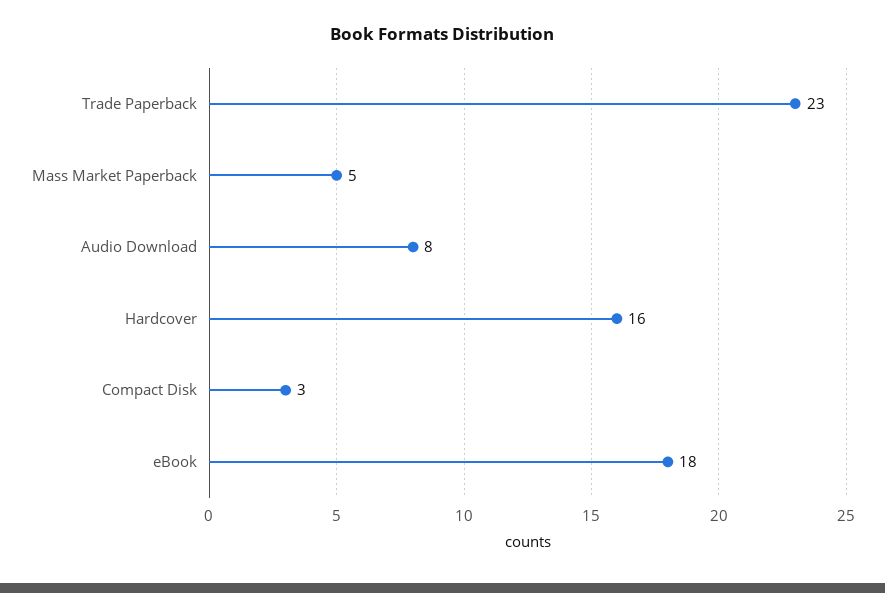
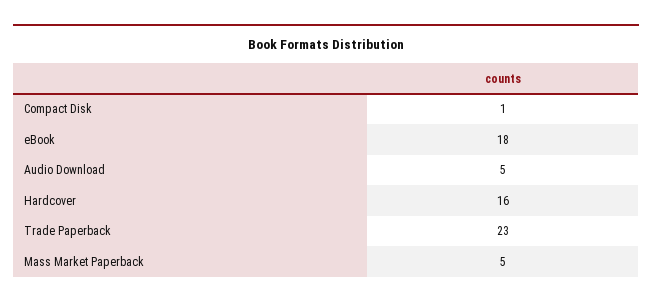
  {
    "Trade Paperback": 23,
    "Mass Market Paperback": 5,
-   "Audio Download": 8,
+   "Audio Download": 5,
    "Hardcover": 16,
-   "Compact Disk": 3,
+   "Compact Disk": 1,
    "eBook": 18
  }

